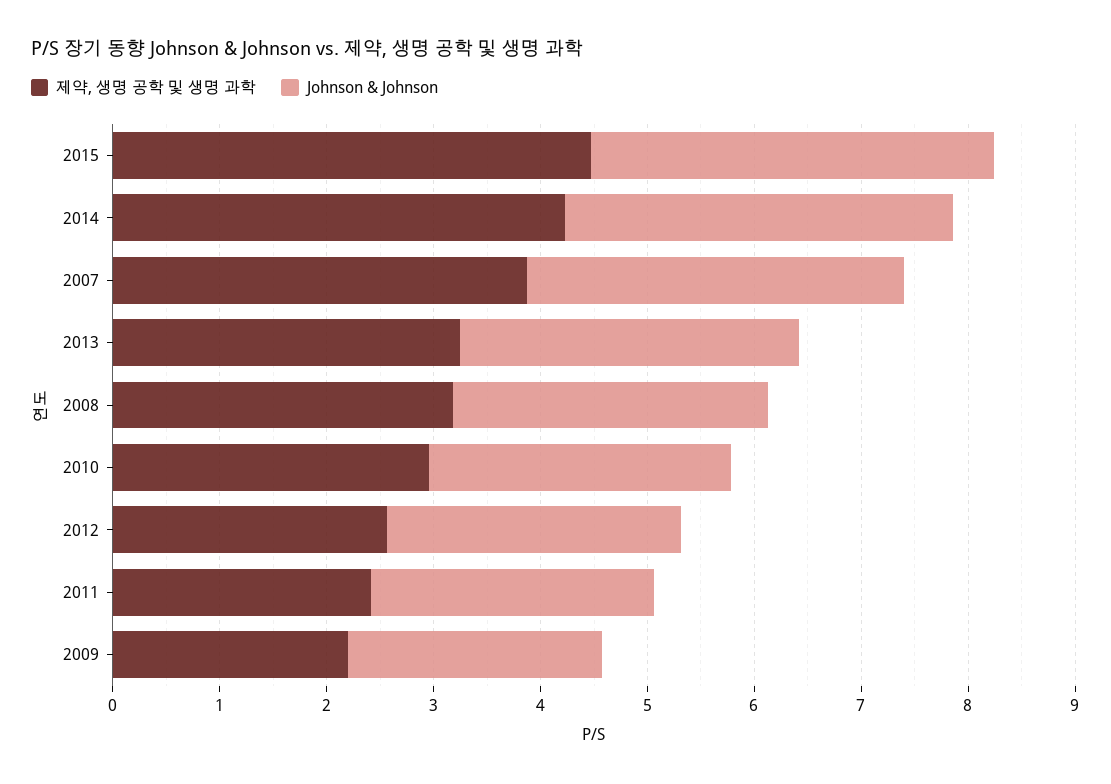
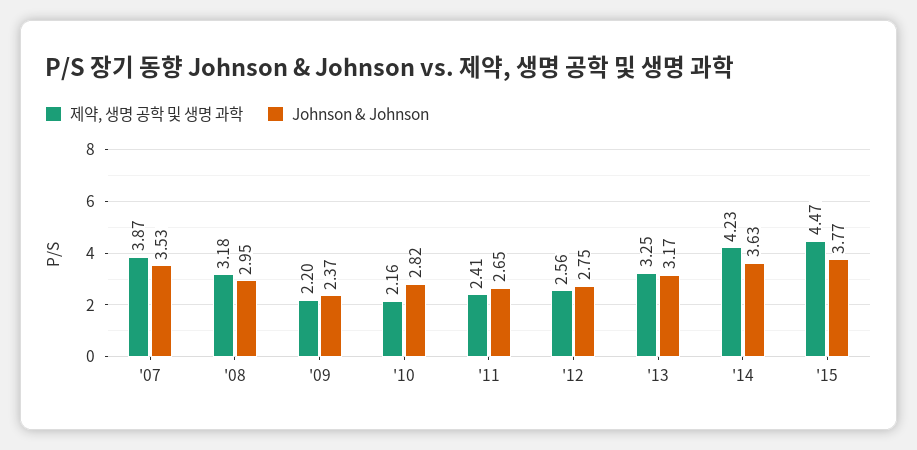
  {
    "제약, 생명 공학 및 생명 과학": {
      "2015": 4.47,
      "2014": 4.23,
      "2007": 3.87,
      "2013": 3.25,
      "2008": 3.18,
-     "2010": 3,
+     "2010": 2.16,
      "2012": 2.56,
      "2011": 2.41,
      "2009": 2.2
    },
    "Johnson & Johnson": {
      "2015": 3.77,
      "2014": 3.63,
      "2007": 3.53,
      "2013": 3.17,
      "2008": 2.95,
      "2010": 2.82,
      "2012": 2.75,
      "2011": 2.65,
      "2009": 2.37
    }
  }

